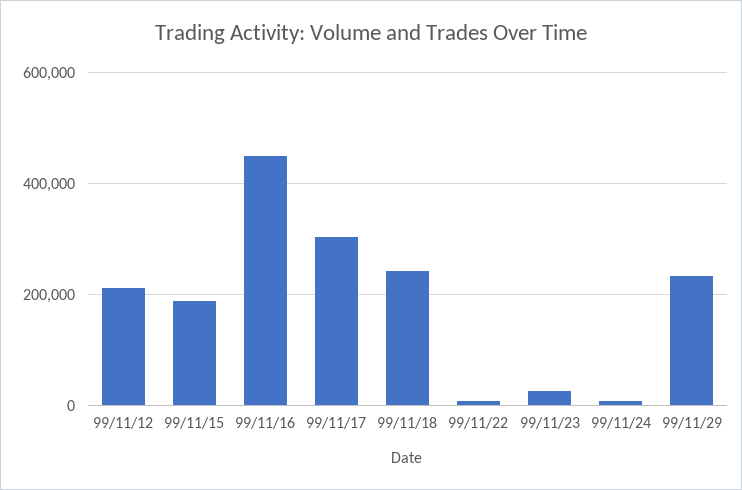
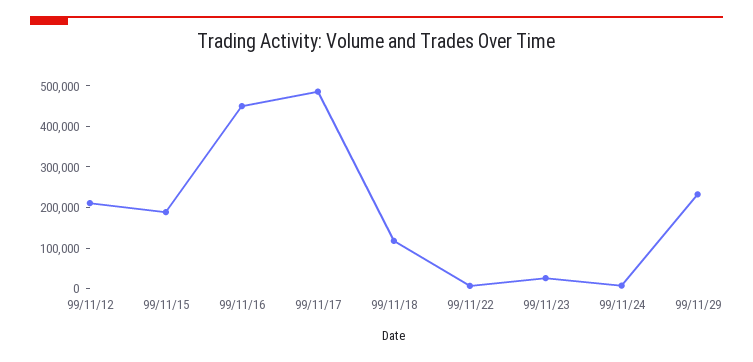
  {
    "99/11/12": 220000,
    "99/11/15": 180000,
    "99/11/16": 460000,
-   "99/11/17": 300000,
+   "99/11/17": 480000,
-   "99/11/18": 240000,
+   "99/11/18": 120000,
    "99/11/22": 0,
    "99/11/23": 20000,
    "99/11/24": 0,
    "99/11/29": 240000
  }

